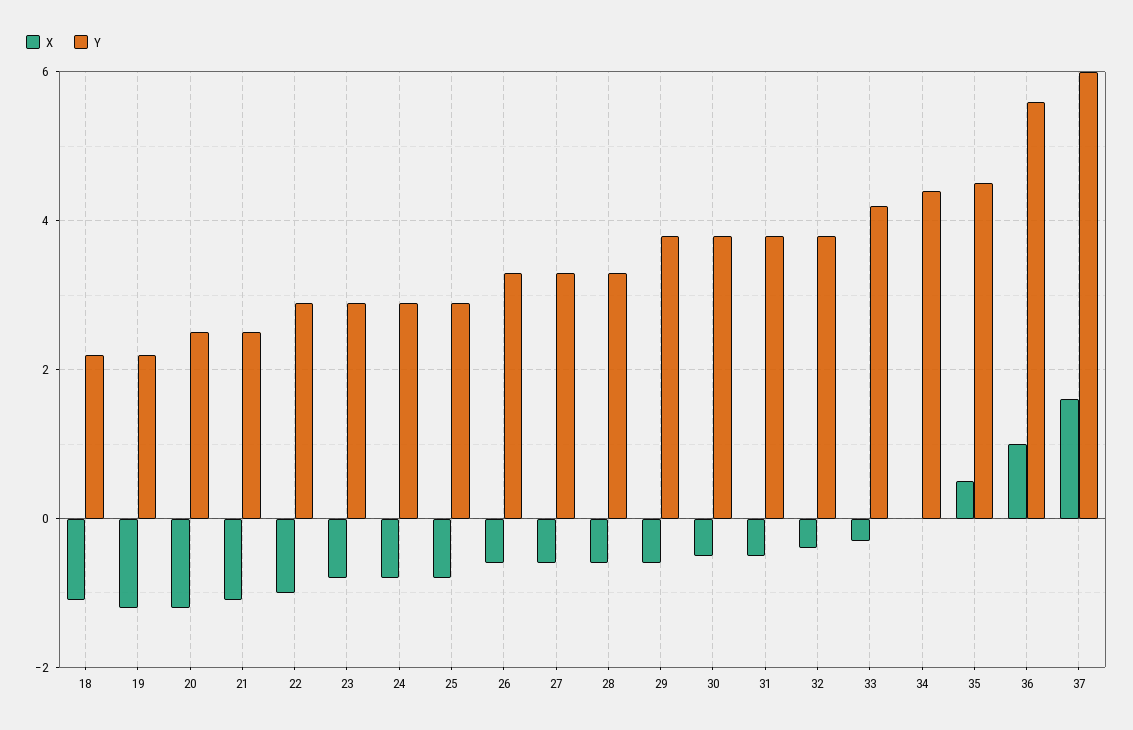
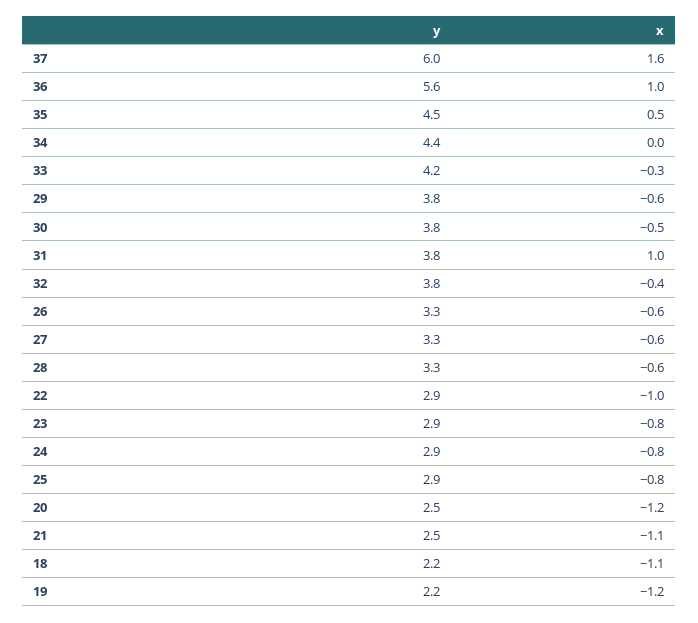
  {
    "X": {
      "18": -1.1,
      "19": -1.2,
      "20": -1.2,
      "21": -1.1,
      "22": -1,
      "23": -0.8,
      "24": -0.8,
      "25": -0.8,
      "26": -0.6,
      "27": -0.6,
      "28": -0.6,
      "29": -0.6,
      "30": -0.5,
-     "31": -0.5,
+     "31": 1,
      "32": -0.4,
      "33": -0.3,
      "34": 0,
      "35": 0.5,
      "36": 1,
      "37": 1.6
    },
    "Y": {
      "18": 2.2,
      "19": 2.2,
      "20": 2.5,
      "21": 2.5,
      "22": 2.9,
      "23": 2.9,
      "24": 2.9,
      "25": 2.9,
      "26": 3.3,
      "27": 3.3,
      "28": 3.3,
      "29": 3.8,
      "30": 3.8,
      "31": 3.8,
      "32": 3.8,
      "33": 4.2,
      "34": 4.4,
      "35": 4.5,
      "36": 5.6,
      "37": 6
    }
  }

